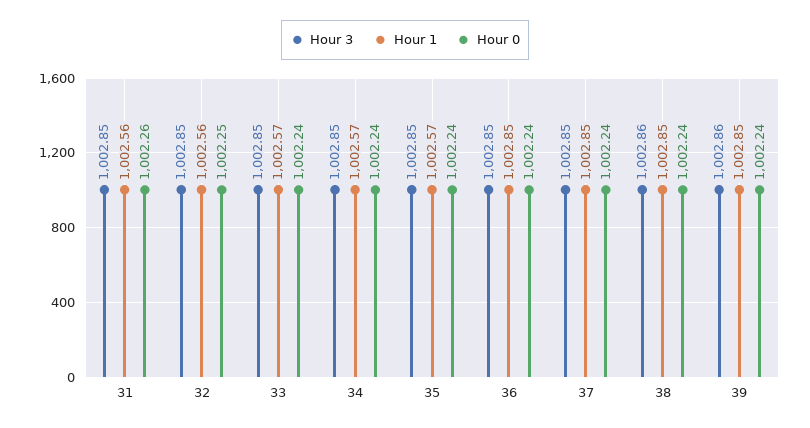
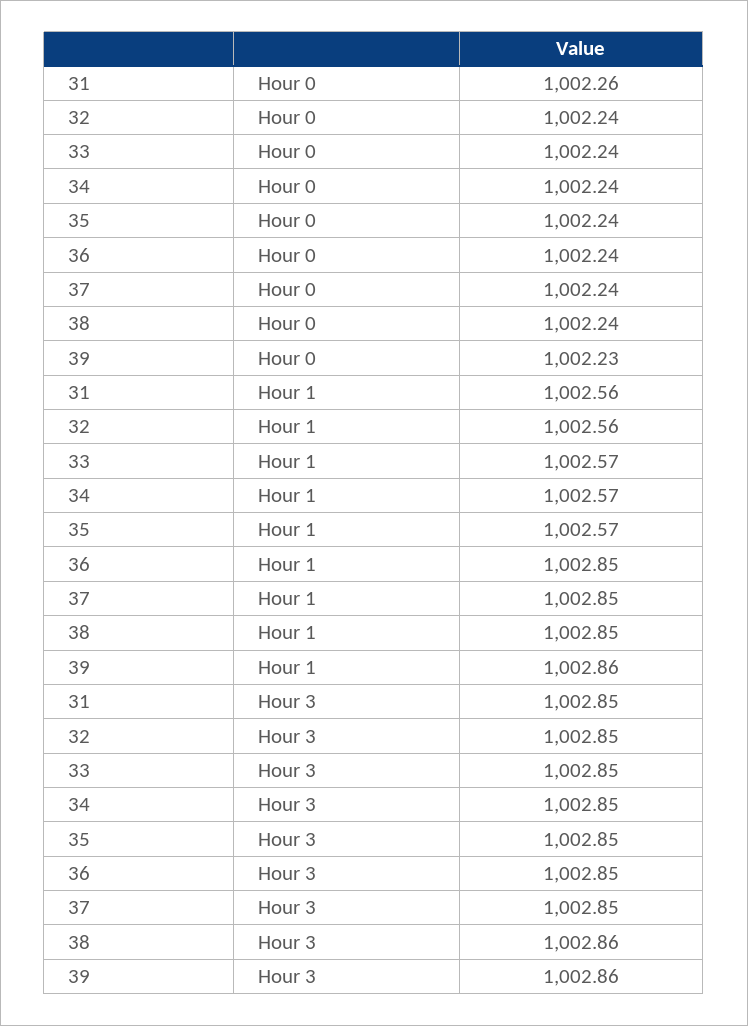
  {
    "Hour 3": {
      "31": 1002.85,
      "32": 1002.85,
      "33": 1002.85,
      "34": 1002.85,
      "35": 1002.85,
      "36": 1002.85,
      "37": 1002.85,
      "38": 1002.86,
      "39": 1002.86
    },
    "Hour 1": {
      "31": 1002.56,
      "32": 1002.56,
      "33": 1002.57,
      "34": 1002.57,
      "35": 1002.57,
      "36": 1002.85,
      "37": 1002.85,
      "38": 1002.85,
-     "39": 1002.85
+     "39": 1002.86
    },
    "Hour 0": {
      "31": 1002.26,
-     "32": 1002.25,
+     "32": 1002.24,
      "33": 1002.24,
      "34": 1002.24,
      "35": 1002.24,
      "36": 1002.24,
      "37": 1002.24,
      "38": 1002.24,
-     "39": 1002.24
+     "39": 1002.23
    }
  }

